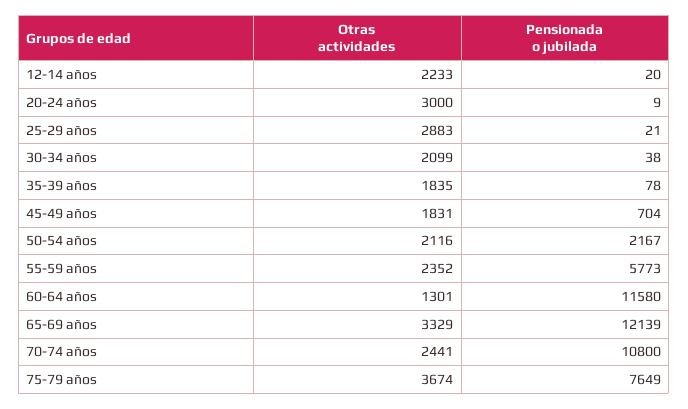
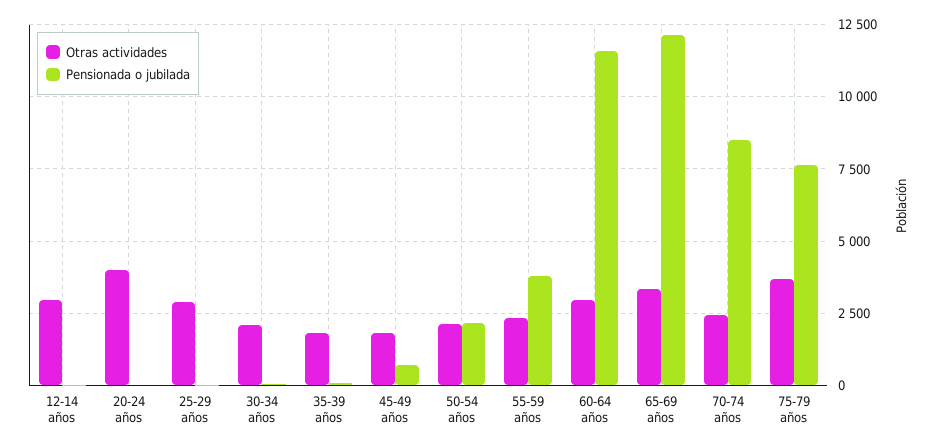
  {
    "Otras actividades": {
-     "12-14 años": 2233,
+     "12-14 años": 3000,
-     "20-24 años": 3000,
+     "20-24 años": 4000,
      "25-29 años": 2883,
      "30-34 años": 2099,
      "35-39 años": 1835,
      "45-49 años": 1831,
      "50-54 años": 2116,
      "55-59 años": 2352,
-     "60-64 años": 1301,
+     "60-64 años": 3000,
      "65-69 años": 3329,
      "70-74 años": 2441,
      "75-79 años": 3674
    },
    "Pensionada o jubilada": {
      "12-14 años": 20,
      "20-24 años": 9,
      "25-29 años": 21,
      "30-34 años": 38,
      "35-39 años": 78,
      "45-49 años": 704,
      "50-54 años": 2167,
-     "55-59 años": 5773,
+     "55-59 años": 3750,
      "60-64 años": 11580,
      "65-69 años": 12139,
-     "70-74 años": 10800,
+     "70-74 años": 8500,
      "75-79 años": 7649
    }
  }

